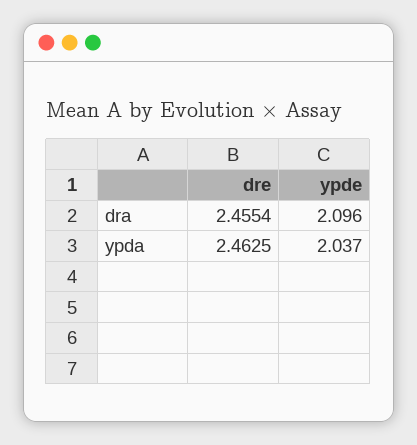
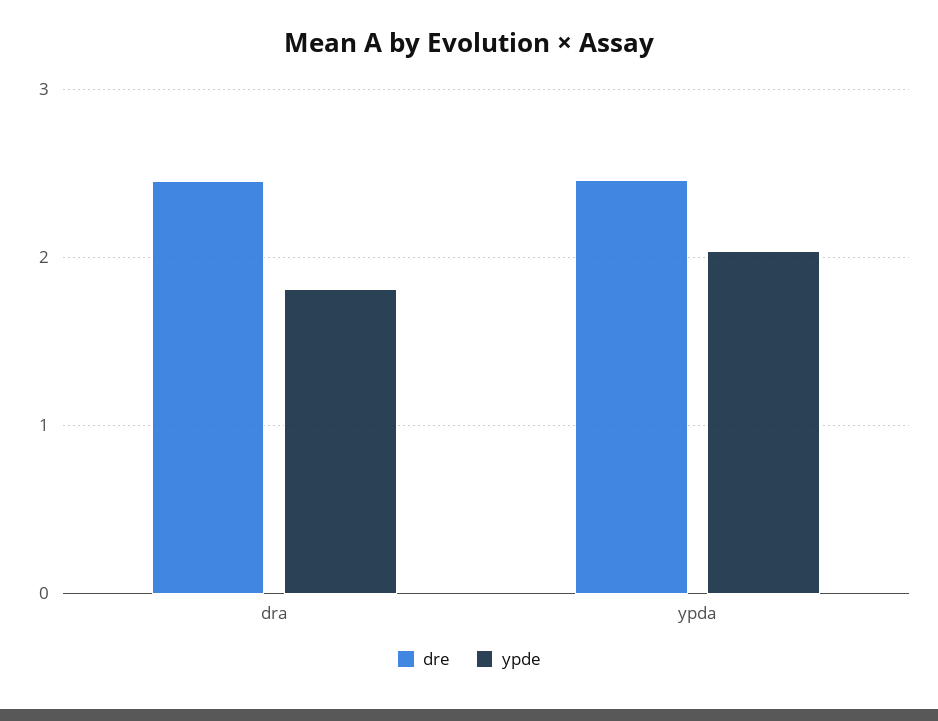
  {
    "dre": {
      "dra": 2.4554,
      "ypda": 2.4625
    },
    "ypde": {
-     "dra": 2.096,
+     "dra": 1.8,
      "ypda": 2.037
    }
  }

